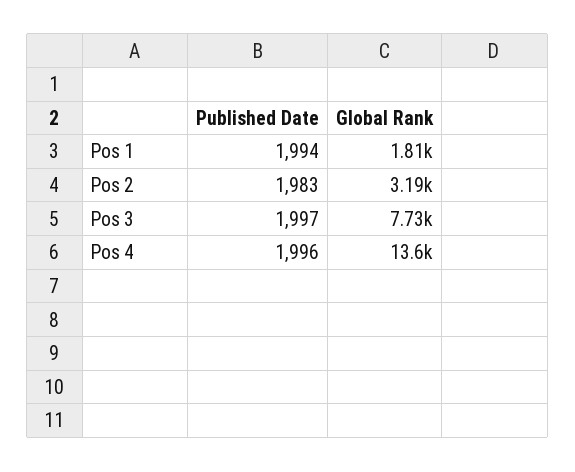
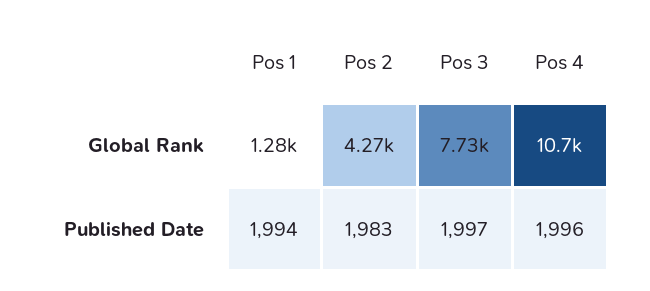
  {
    "Published Date": {
      "Pos 1": 1994,
      "Pos 2": 1983,
      "Pos 3": 1997,
      "Pos 4": 1996
    },
    "Global Rank": {
-     "Pos 1": 1810,
+     "Pos 1": 1280,
-     "Pos 2": 3190,
+     "Pos 2": 4270,
      "Pos 3": 7730,
-     "Pos 4": 13600
+     "Pos 4": 10700
    }
  }

